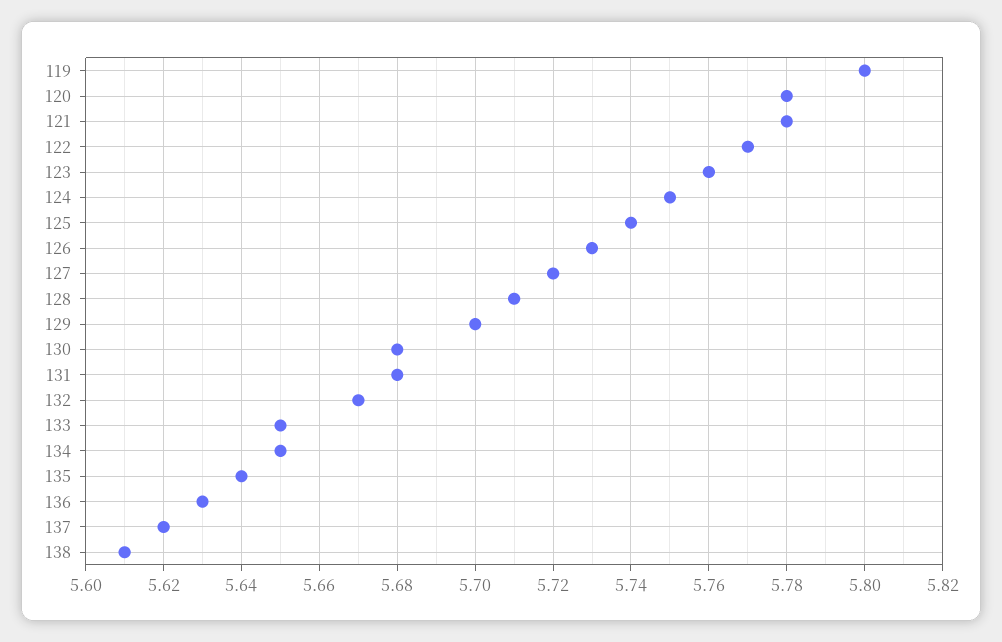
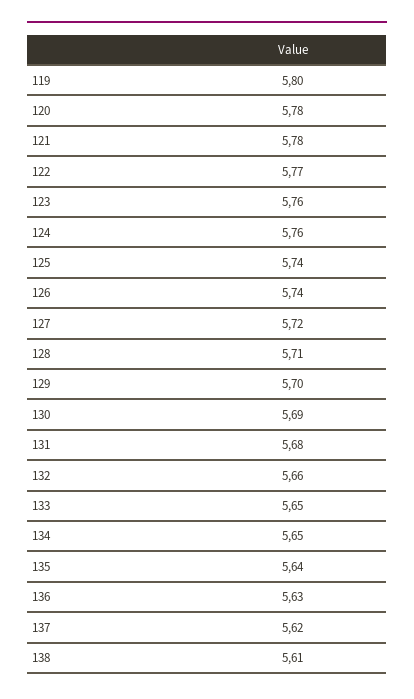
  {
    "119": 5.8,
    "120": 5.78,
    "121": 5.78,
    "122": 5.77,
    "123": 5.76,
-   "124": 5.75,
+   "124": 5.76,
    "125": 5.74,
-   "126": 5.73,
+   "126": 5.74,
    "127": 5.72,
    "128": 5.71,
    "129": 5.7,
-   "130": 5.68,
+   "130": 5.69,
    "131": 5.68,
-   "132": 5.67,
+   "132": 5.66,
    "133": 5.65,
    "134": 5.65,
    "135": 5.64,
    "136": 5.63,
    "137": 5.62,
    "138": 5.61
  }

